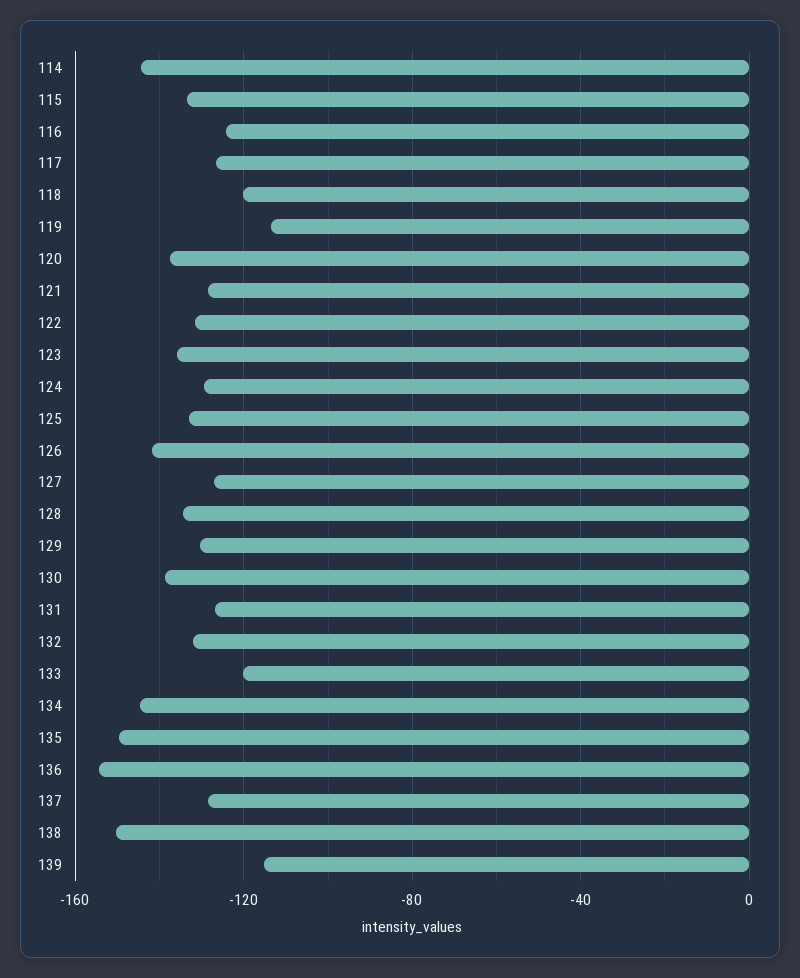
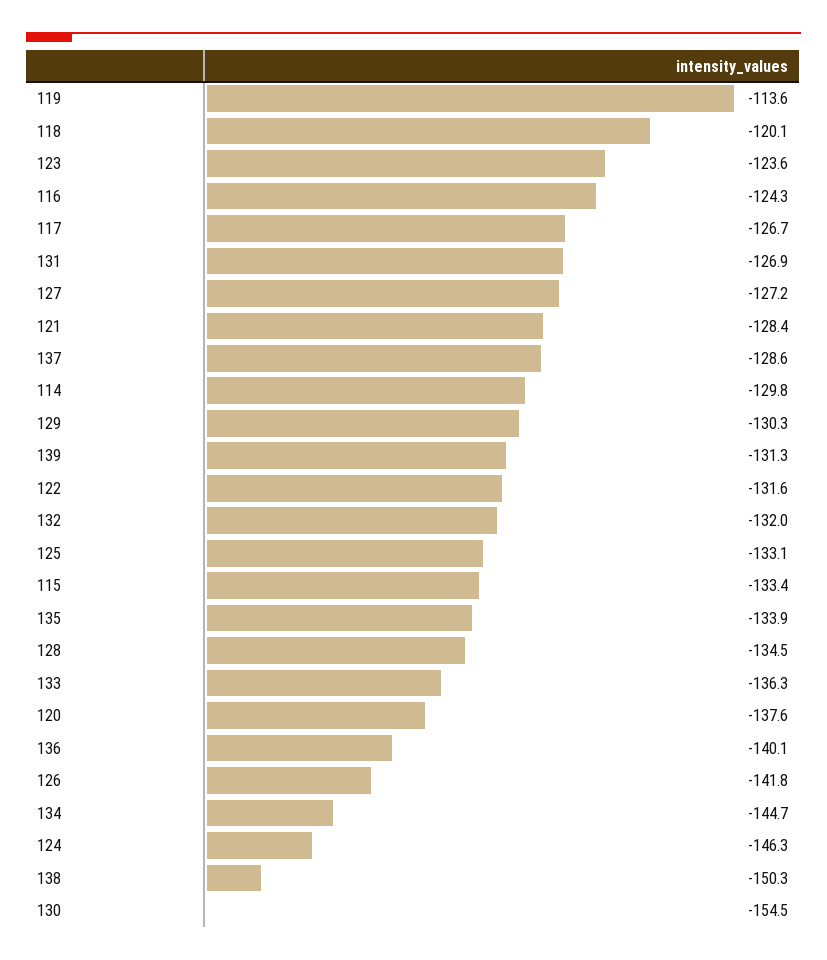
  {
-   "114": -145,
+   "114": -129.8,
    "115": -133.4,
    "116": -124.3,
    "117": -126.7,
    "118": -120.1,
    "119": -113.6,
    "120": -137.6,
    "121": -128.4,
    "122": -131.6,
-   "123": -135,
+   "123": -123.6,
-   "124": -130,
+   "124": -146.3,
    "125": -133.1,
    "126": -141.8,
    "127": -127.2,
    "128": -134.5,
    "129": -130.3,
-   "130": -140,
+   "130": -154.5,
    "131": -126.9,
    "132": -132,
-   "133": -120,
+   "133": -136.3,
    "134": -144.7,
-   "135": -150,
+   "135": -133.9,
-   "136": -155,
+   "136": -140.1,
    "137": -128.6,
    "138": -150.3,
-   "139": -115
+   "139": -131.3
  }

